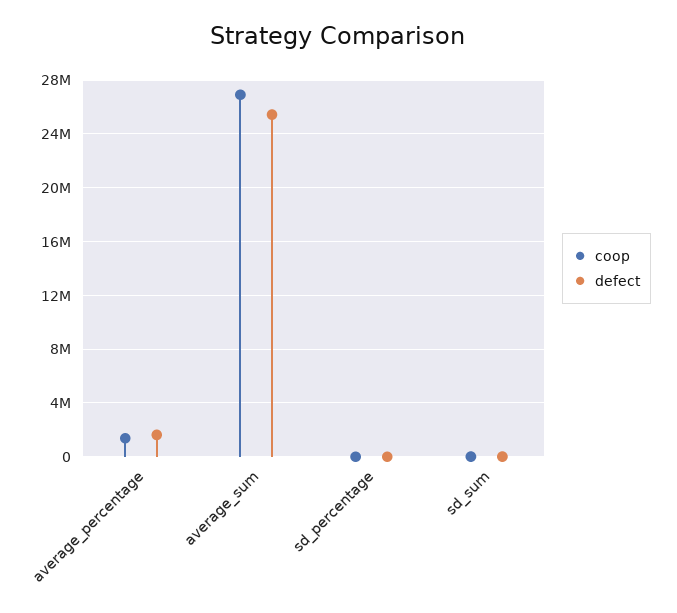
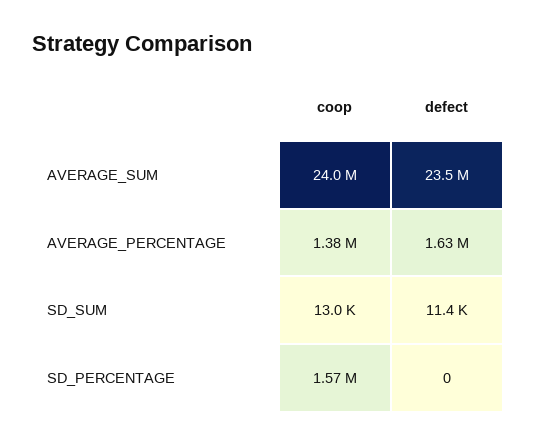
  {
    "coop": {
      "average_percentage": 1380000,
-     "average_sum": 27000000,
+     "average_sum": 24000000,
-     "sd_percentage": 0,
+     "sd_percentage": 1570000,
      "sd_sum": 13000
    },
    "defect": {
      "average_percentage": 1630000,
-     "average_sum": 25500000,
+     "average_sum": 23500000,
      "sd_percentage": 0,
      "sd_sum": 11400
    }
  }

